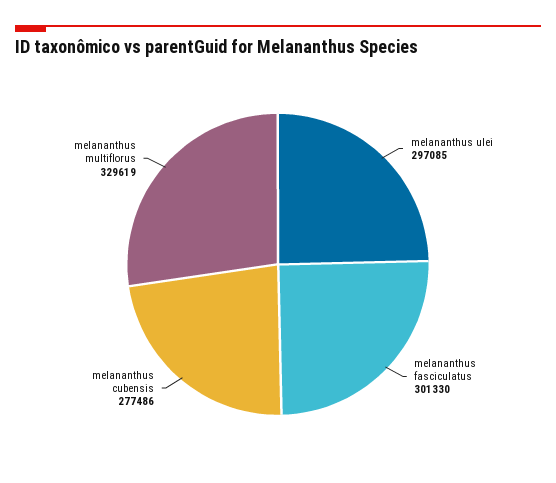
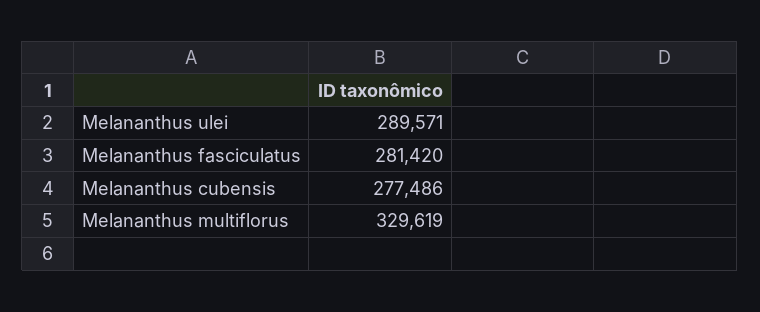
  {
-   "melananthus ulei": 297085,
+   "melananthus ulei": 289571,
-   "melananthus fasciculatus": 301330,
+   "melananthus fasciculatus": 281420,
    "melananthus cubensis": 277486,
    "melananthus multiflorus": 329619
  }

